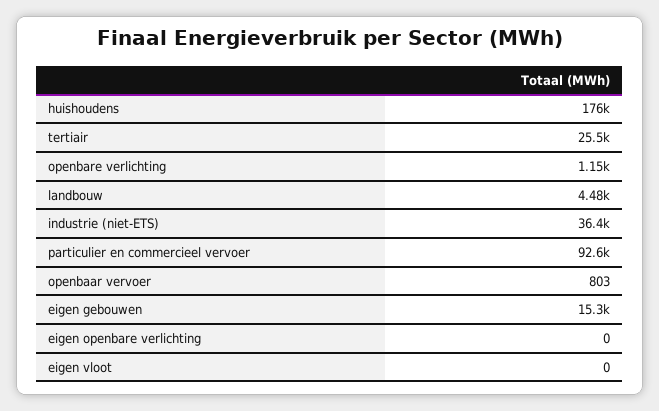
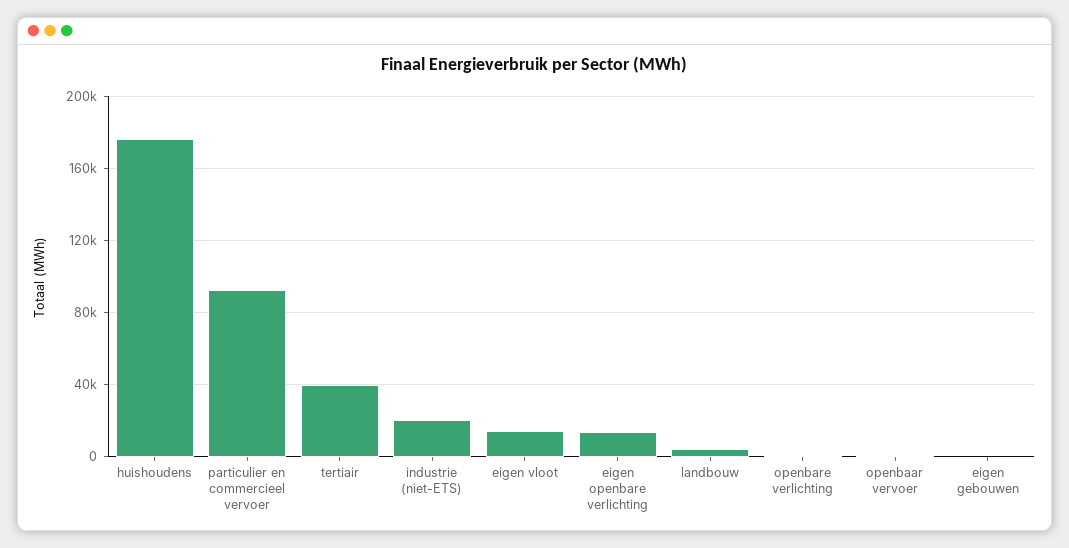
  {
    "huishoudens": 176000,
-   "tertiair": 25500,
+   "tertiair": 40000,
    "openbare verlichting": 1150,
    "landbouw": 4480,
-   "industrie (niet-ETS)": 36400,
+   "industrie (niet-ETS)": 20000,
    "particulier en commercieel vervoer": 92600,
    "openbaar vervoer": 803,
-   "eigen gebouwen": 15300,
+   "eigen gebouwen": 0,
-   "eigen openbare verlichting": 0,
+   "eigen openbare verlichting": 15000,
-   "eigen vloot": 0
+   "eigen vloot": 15000
  }

